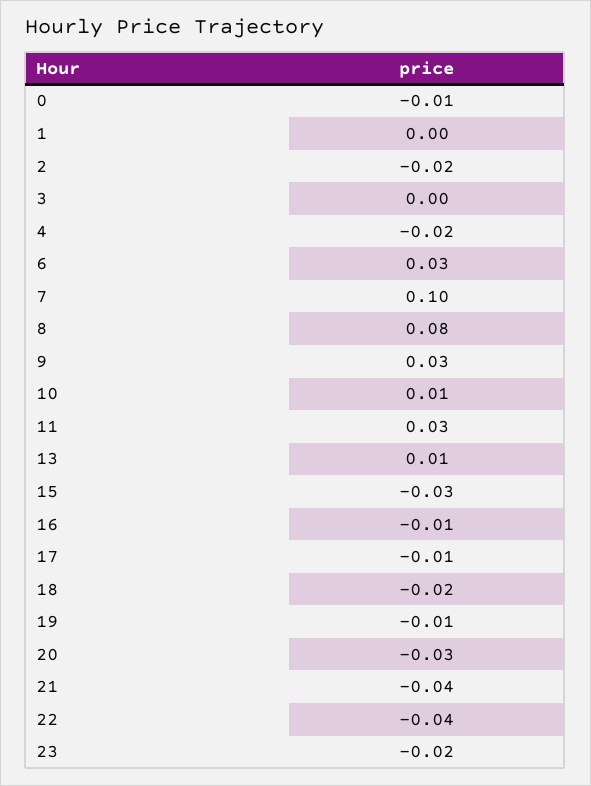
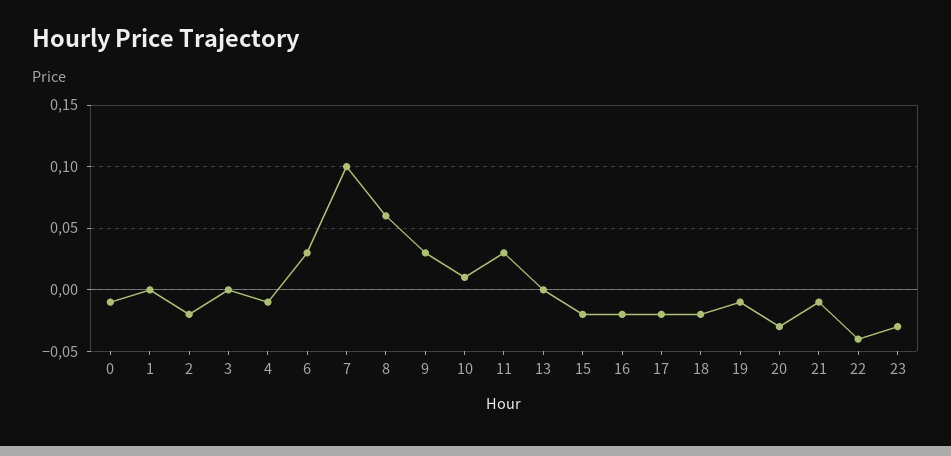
  {
    "0": -0.01,
    "1": 0,
    "2": -0.02,
    "3": 0,
-   "4": -0.02,
+   "4": -0.01,
    "6": 0.03,
    "7": 0.1,
-   "8": 0.08,
+   "8": 0.06,
    "9": 0.03,
    "10": 0.01,
    "11": 0.03,
-   "13": 0.01,
+   "13": 0,
-   "15": -0.03,
+   "15": -0.02,
-   "16": -0.01,
+   "16": -0.02,
-   "17": -0.01,
+   "17": -0.02,
    "18": -0.02,
    "19": -0.01,
    "20": -0.03,
-   "21": -0.04,
+   "21": -0.01,
    "22": -0.04,
-   "23": -0.02
+   "23": -0.03
  }

